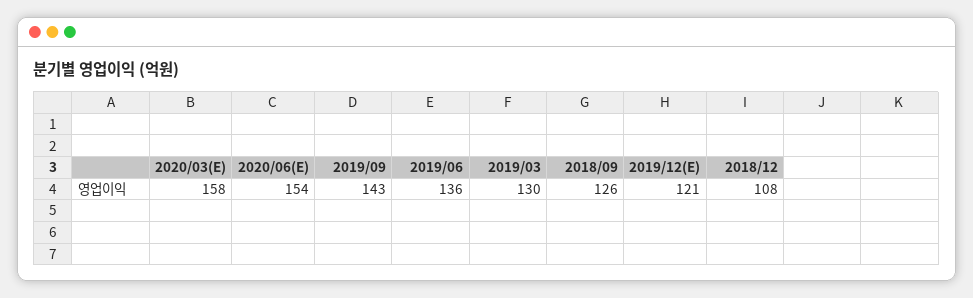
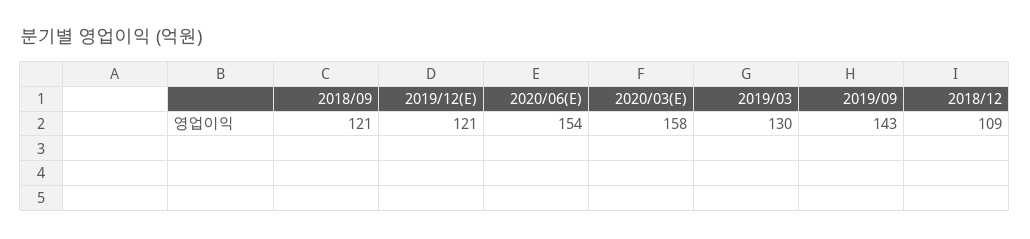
  {
    "2020/03(E)": 158,
    "2020/06(E)": 154,
    "2019/09": 143,
-   "2019/06": 136,
    "2019/03": 130,
-   "2018/09": 126,
+   "2018/09": 121,
    "2019/12(E)": 121,
-   "2018/12": 108
+   "2018/12": 109
  }

